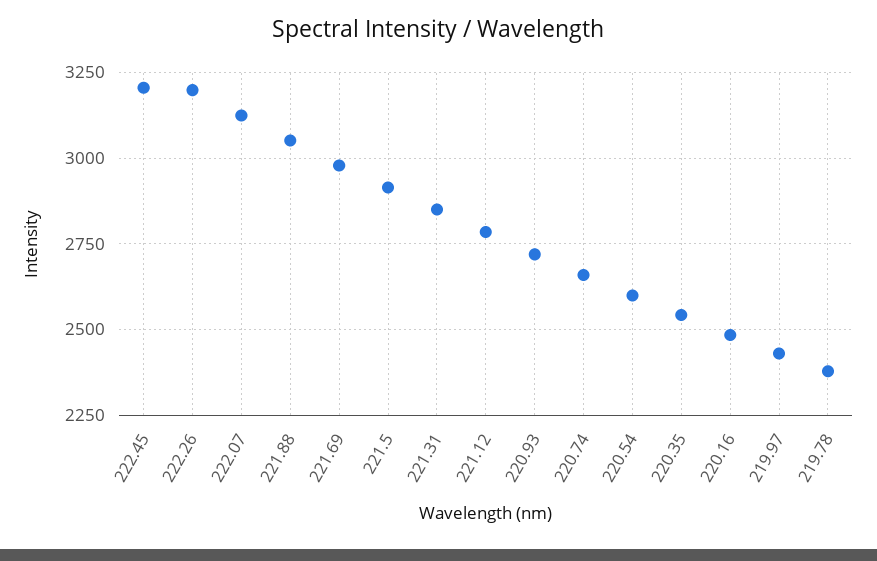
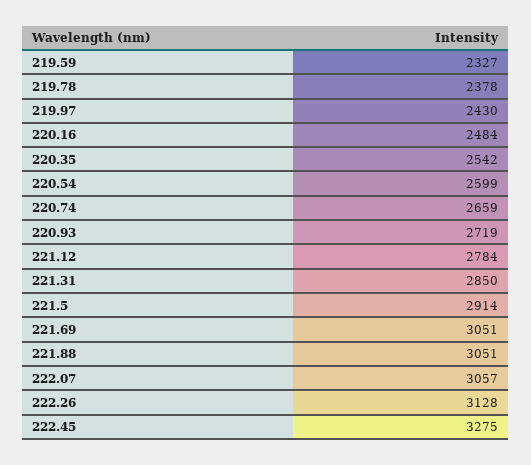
  {
-   "222.45": 3200,
+   "222.45": 3275,
-   "222.26": 3200,
+   "222.26": 3128,
-   "222.07": 3125,
+   "222.07": 3057,
    "221.88": 3051,
-   "221.69": 2975,
+   "221.69": 3051,
    "221.5": 2914,
    "221.31": 2850,
    "221.12": 2784,
    "220.93": 2719,
    "220.74": 2659,
    "220.54": 2599,
    "220.35": 2542,
    "220.16": 2484,
    "219.97": 2430,
-   "219.78": 2378
+   "219.78": 2378,
+   "219.59": 2327
  }

